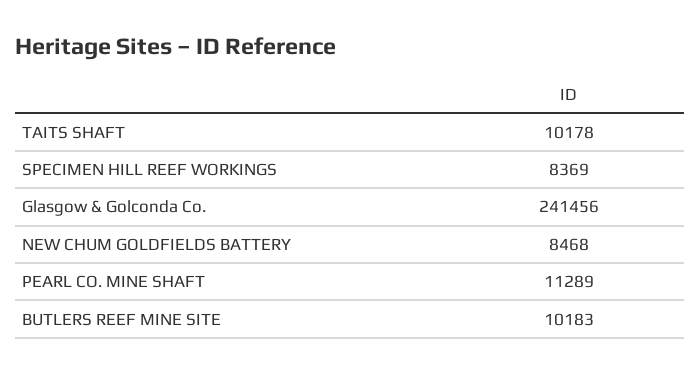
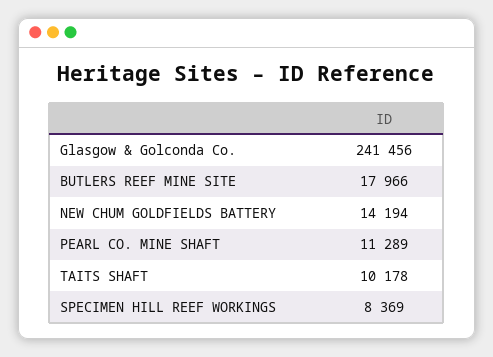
  {
    "TAITS SHAFT": 10178,
    "SPECIMEN HILL REEF WORKINGS": 8369,
    "Glasgow & Golconda Co.": 241456,
-   "NEW CHUM GOLDFIELDS BATTERY": 8468,
+   "NEW CHUM GOLDFIELDS BATTERY": 14194,
    "PEARL CO. MINE SHAFT": 11289,
-   "BUTLERS REEF MINE SITE": 10183
+   "BUTLERS REEF MINE SITE": 17966
  }

